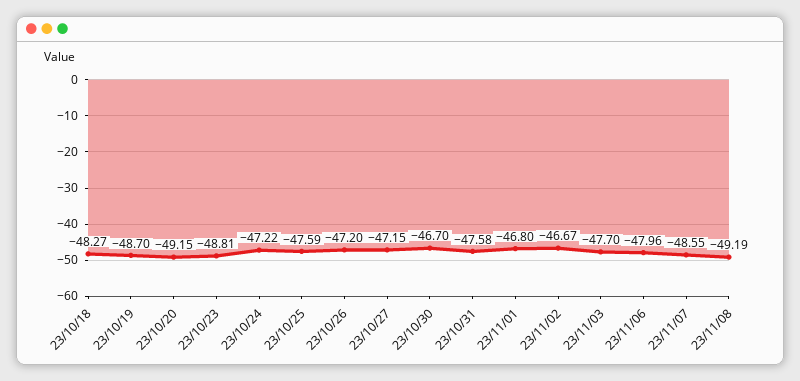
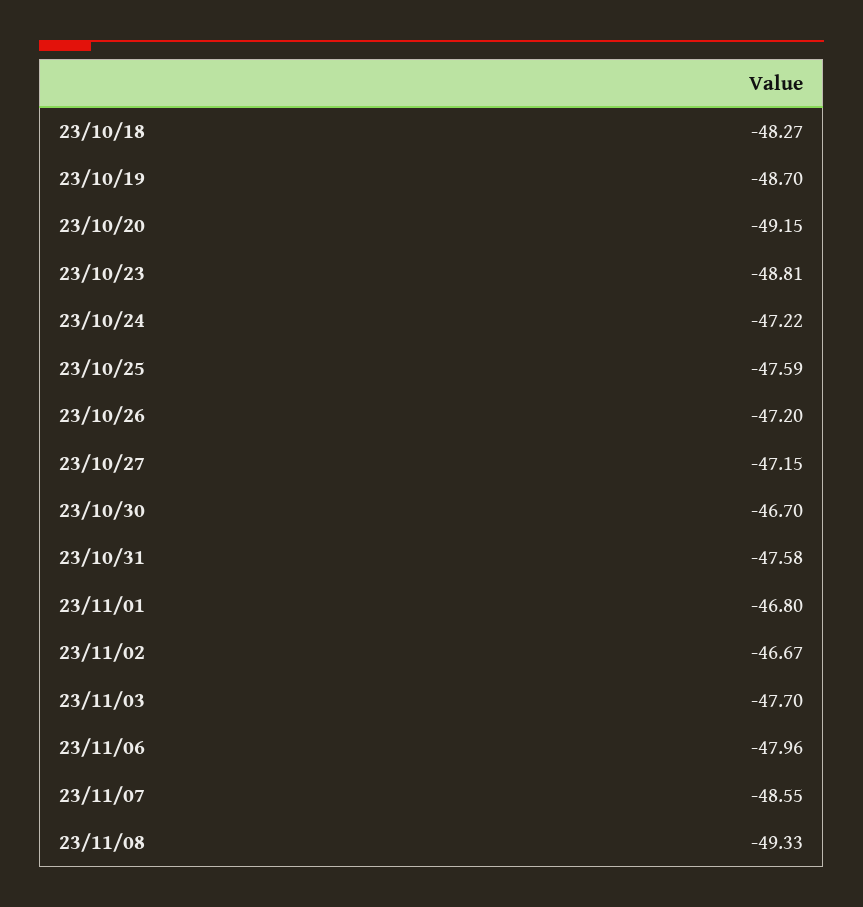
  {
    "23/10/18": -48.27,
    "23/10/19": -48.7,
    "23/10/20": -49.15,
    "23/10/23": -48.81,
    "23/10/24": -47.22,
    "23/10/25": -47.59,
    "23/10/26": -47.2,
    "23/10/27": -47.15,
    "23/10/30": -46.7,
    "23/10/31": -47.58,
    "23/11/01": -46.8,
    "23/11/02": -46.67,
    "23/11/03": -47.7,
    "23/11/06": -47.96,
    "23/11/07": -48.55,
-   "23/11/08": -49.19
+   "23/11/08": -49.33
  }

